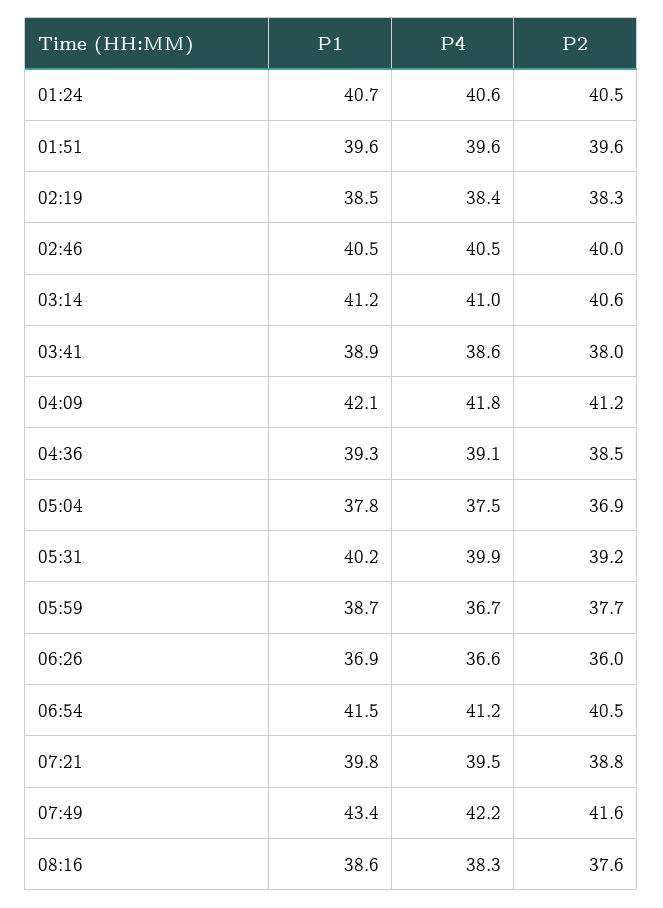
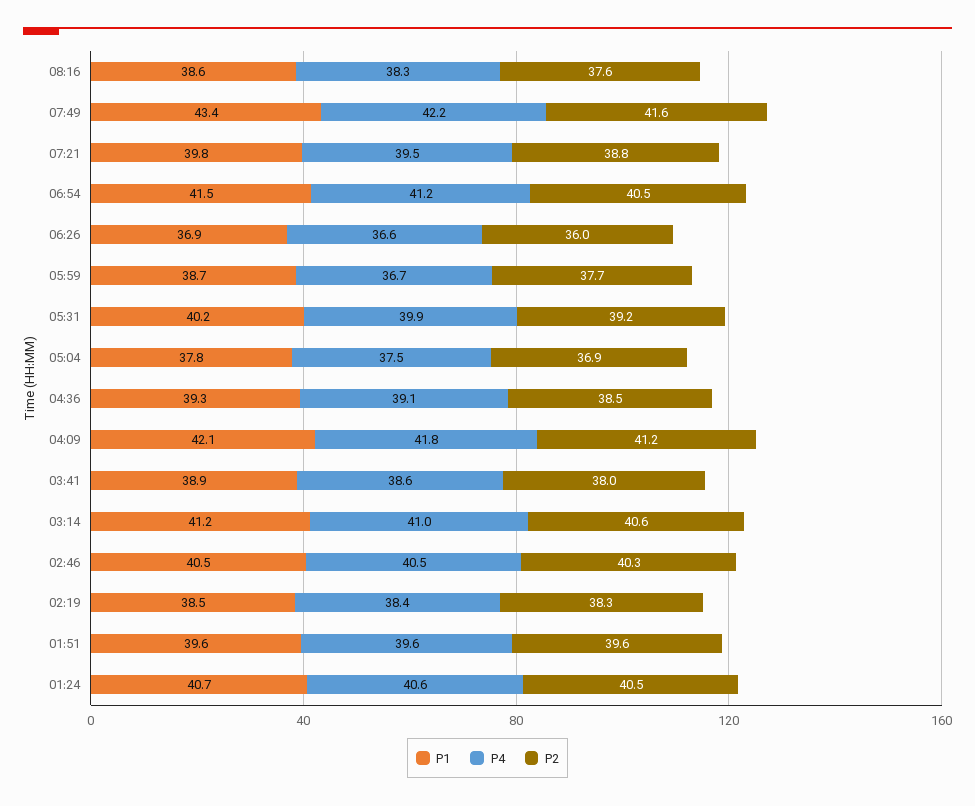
  {
    "P1": {
      "01:24": 40.7,
      "01:51": 39.6,
      "02:19": 38.5,
      "02:46": 40.5,
      "03:14": 41.2,
      "03:41": 38.9,
      "04:09": 42.1,
      "04:36": 39.3,
      "05:04": 37.8,
      "05:31": 40.2,
      "05:59": 38.7,
      "06:26": 36.9,
      "06:54": 41.5,
      "07:21": 39.8,
      "07:49": 43.4,
      "08:16": 38.6
    },
    "P4": {
      "01:24": 40.6,
      "01:51": 39.6,
      "02:19": 38.4,
      "02:46": 40.5,
      "03:14": 41,
      "03:41": 38.6,
      "04:09": 41.8,
      "04:36": 39.1,
      "05:04": 37.5,
      "05:31": 39.9,
      "05:59": 36.7,
      "06:26": 36.6,
      "06:54": 41.2,
      "07:21": 39.5,
      "07:49": 42.2,
      "08:16": 38.3
    },
    "P2": {
      "01:24": 40.5,
      "01:51": 39.6,
      "02:19": 38.3,
-     "02:46": 40,
+     "02:46": 40.3,
      "03:14": 40.6,
      "03:41": 38,
      "04:09": 41.2,
      "04:36": 38.5,
      "05:04": 36.9,
      "05:31": 39.2,
      "05:59": 37.7,
      "06:26": 36,
      "06:54": 40.5,
      "07:21": 38.8,
      "07:49": 41.6,
      "08:16": 37.6
    }
  }

